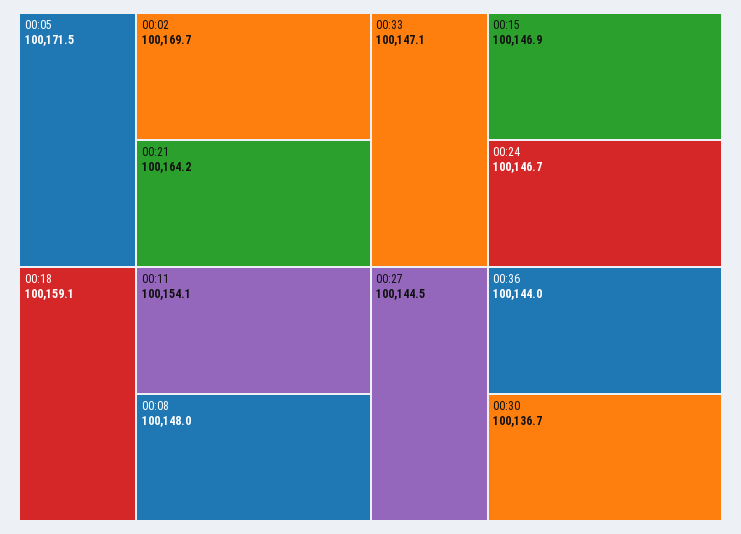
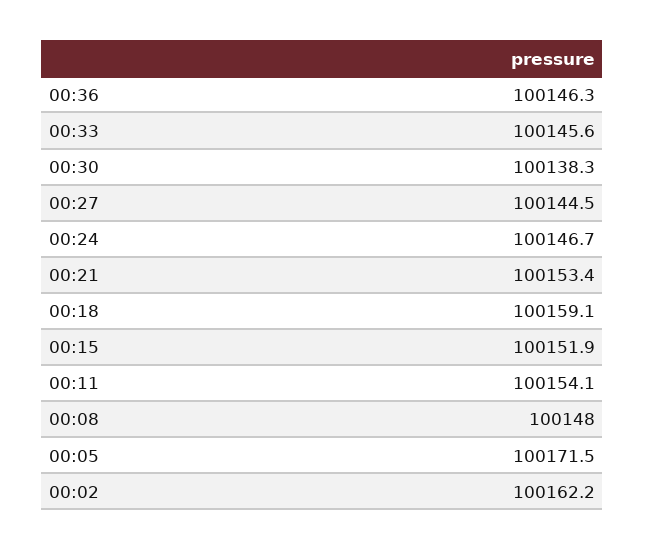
  {
    "00:05": 100171.5,
-   "00:02": 100169.7,
+   "00:02": 100162.2,
-   "00:21": 100164.2,
+   "00:21": 100153.4,
    "00:18": 100159.1,
    "00:11": 100154.1,
    "00:08": 100148,
-   "00:33": 100147.1,
+   "00:33": 100145.6,
-   "00:15": 100146.9,
+   "00:15": 100151.9,
    "00:24": 100146.7,
    "00:27": 100144.5,
-   "00:36": 100144,
+   "00:36": 100146.3,
-   "00:30": 100136.7
+   "00:30": 100138.3
  }

